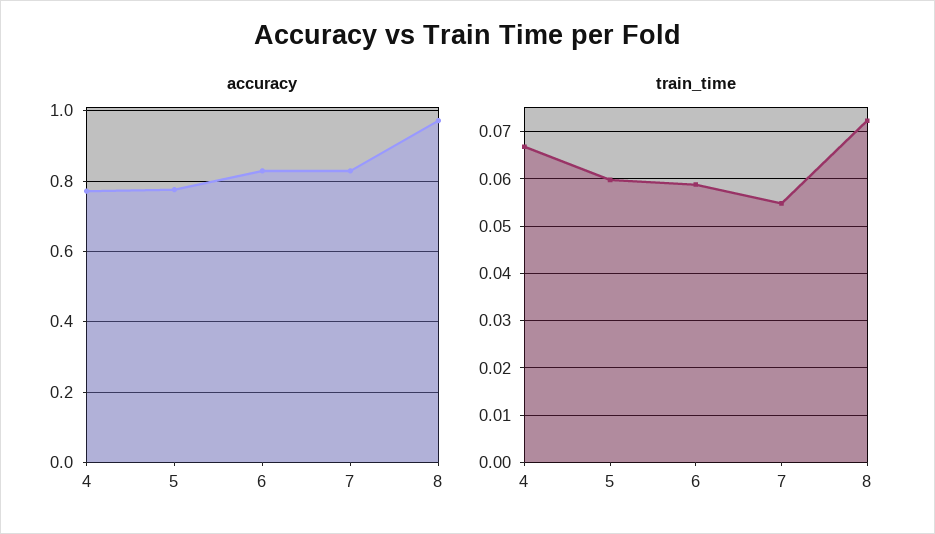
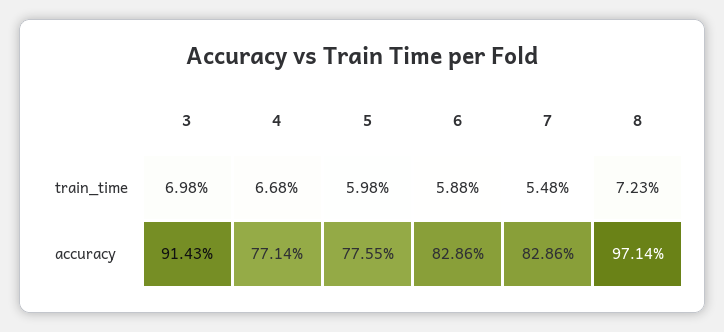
  {
    "accuracy": {
      "4": 0.7714,
      "5": 0.7755,
      "6": 0.8286,
      "7": 0.8286,
-     "8": 0.9714
+     "8": 0.9714,
+     "3": 0.9143
    },
    "train_time": {
      "4": 0.0668,
      "5": 0.0598,
      "6": 0.0588,
      "7": 0.0548,
-     "8": 0.0723
+     "8": 0.0723,
+     "3": 0.0698
    }
  }

